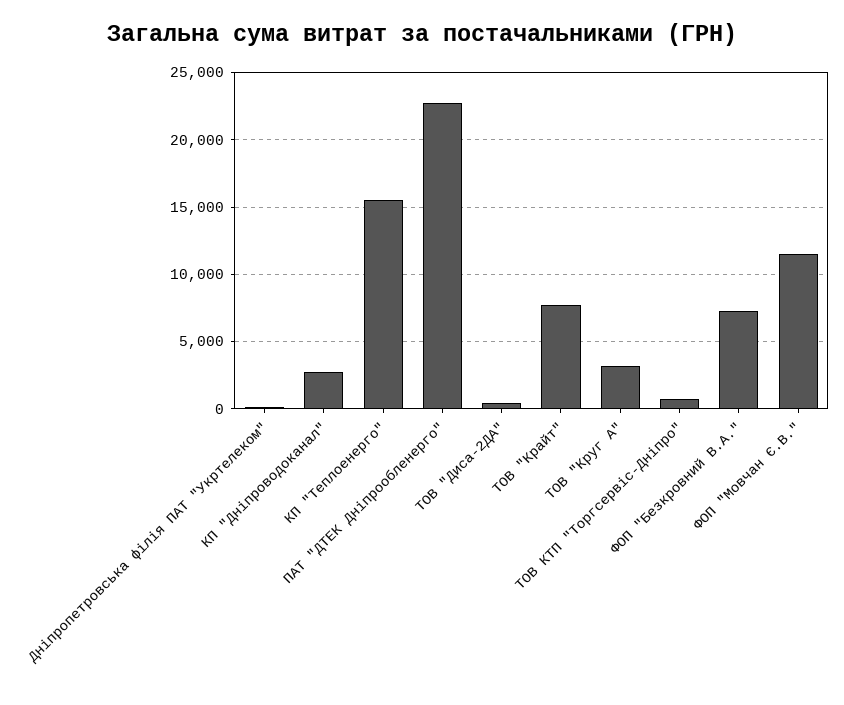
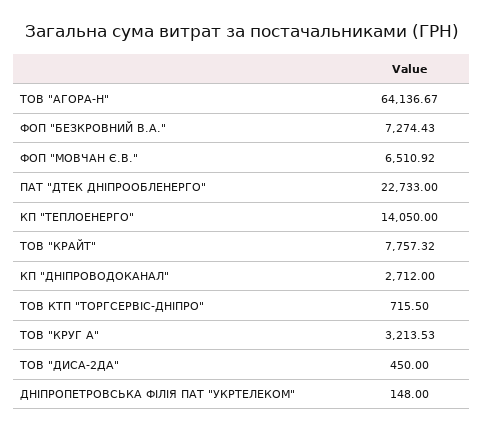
  {
    "Дніпропетровська філія ПАТ \"Укртелеком\"": 148,
    "КП \"Дніпроводоканал\"": 2712,
-   "КП \"Теплоенерго\"": 15500,
+   "КП \"Теплоенерго\"": 14050,
    "ПАТ \"ДТЕК Дніпрообленерго\"": 22733,
    "ТОВ \"Диса-2ДА\"": 450,
    "ТОВ \"Крайт\"": 7757.32,
    "ТОВ \"Круг А\"": 3213.53,
    "ТОВ КТП \"Торгсервіс-Дніпро\"": 715.5,
    "ФОП \"Безкровний В.А.\"": 7274.43,
-   "ФОП \"Мовчан Є.В.\"": 11500
+   "ФОП \"Мовчан Є.В.\"": 6510.92,
+   "ТОВ \"АГОРА-Н\"": 64136.67
  }

